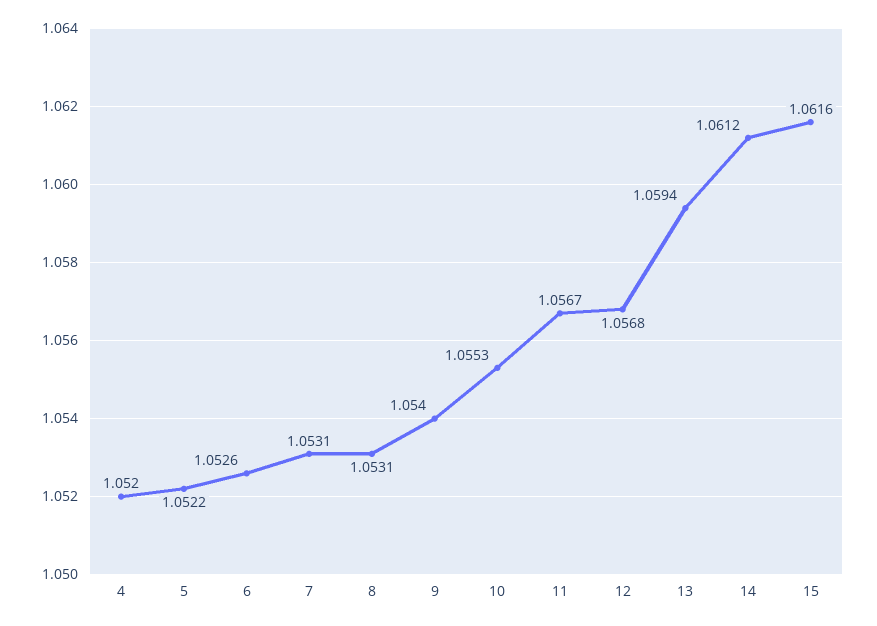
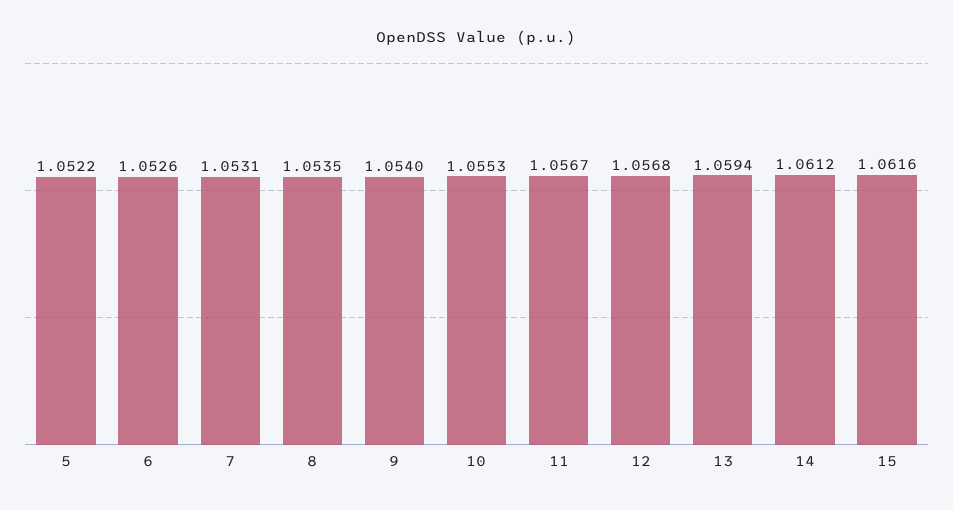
  {
-   "4": 1.052,
    "5": 1.0522,
    "6": 1.0526,
    "7": 1.0531,
-   "8": 1.0531,
+   "8": 1.0535,
    "9": 1.054,
    "10": 1.0553,
    "11": 1.0567,
    "12": 1.0568,
    "13": 1.0594,
    "14": 1.0612,
    "15": 1.0616
  }

